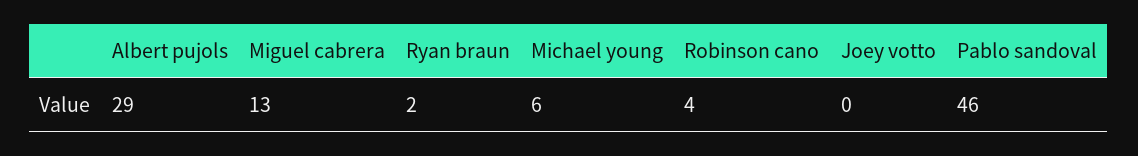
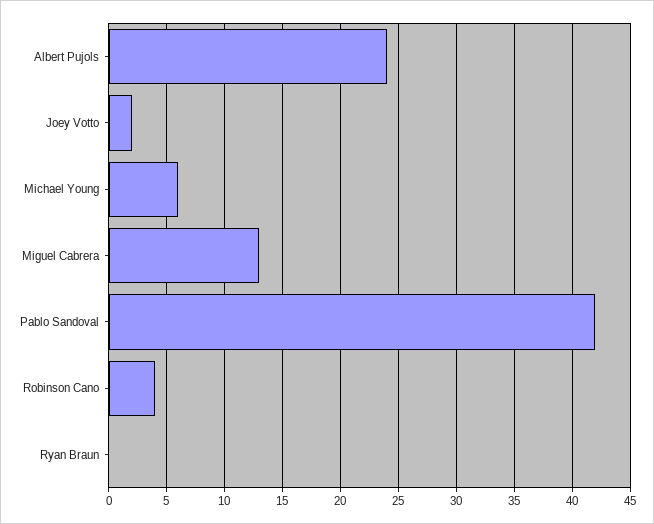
  {
-   "Albert pujols": 29,
+   "Albert pujols": 24,
    "Miguel cabrera": 13,
-   "Ryan braun": 2,
+   "Ryan braun": 0,
    "Michael young": 6,
    "Robinson cano": 4,
-   "Joey votto": 0,
+   "Joey votto": 2,
-   "Pablo sandoval": 46
+   "Pablo sandoval": 42
  }

